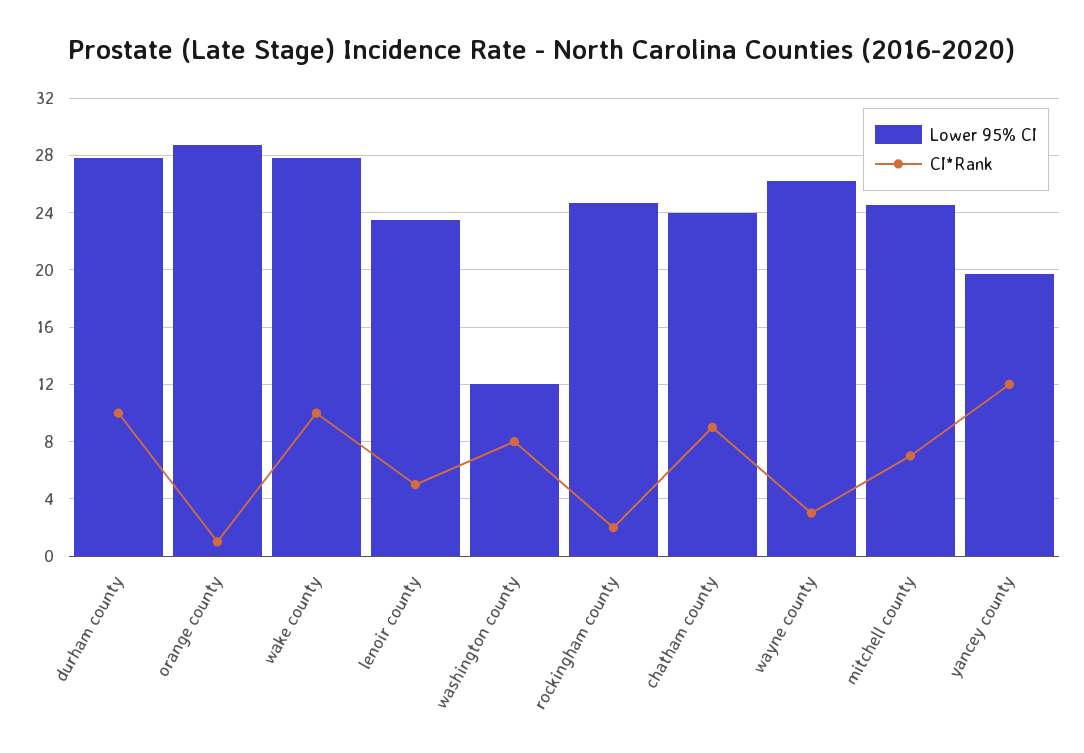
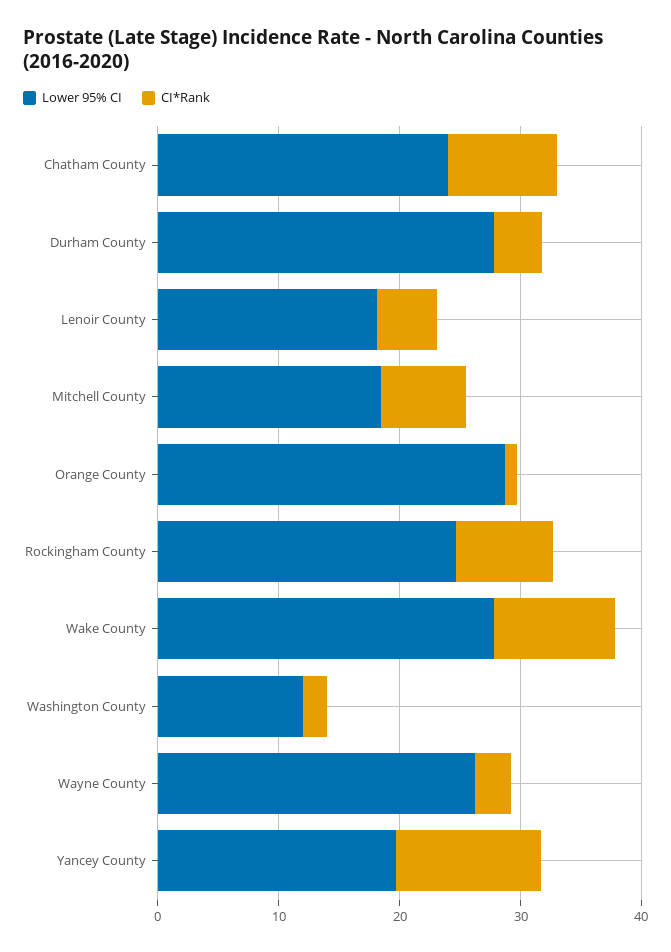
  {
    "Lower 95% CI": {
      "durham county": 28,
      "orange county": 28.5,
      "wake county": 28,
-     "lenoir county": 23.5,
+     "lenoir county": 18,
      "washington county": 12,
      "rockingham county": 24.5,
      "chatham county": 24,
      "wayne county": 26,
-     "mitchell county": 24.5,
+     "mitchell county": 18,
      "yancey county": 19.5
    },
    "CI*Rank": {
-     "durham county": 10,
+     "durham county": 4,
      "orange county": 1,
      "wake county": 10,
      "lenoir county": 5,
-     "washington county": 8,
+     "washington county": 2,
-     "rockingham county": 2,
+     "rockingham county": 8,
      "chatham county": 9,
      "wayne county": 3,
      "mitchell county": 7,
      "yancey county": 12
    }
  }

